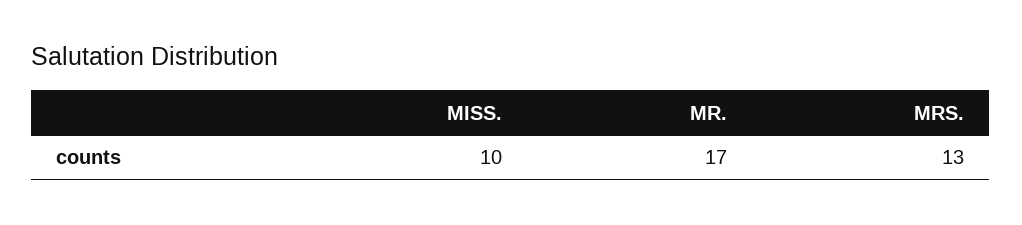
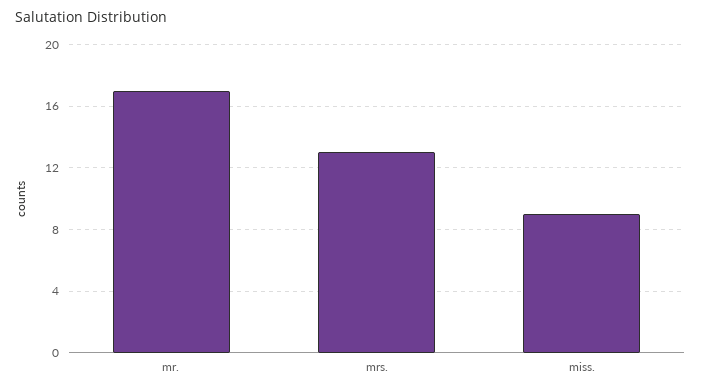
  {
-   "MISS.": 10,
+   "MISS.": 9,
    "MR.": 17,
    "MRS.": 13
  }

